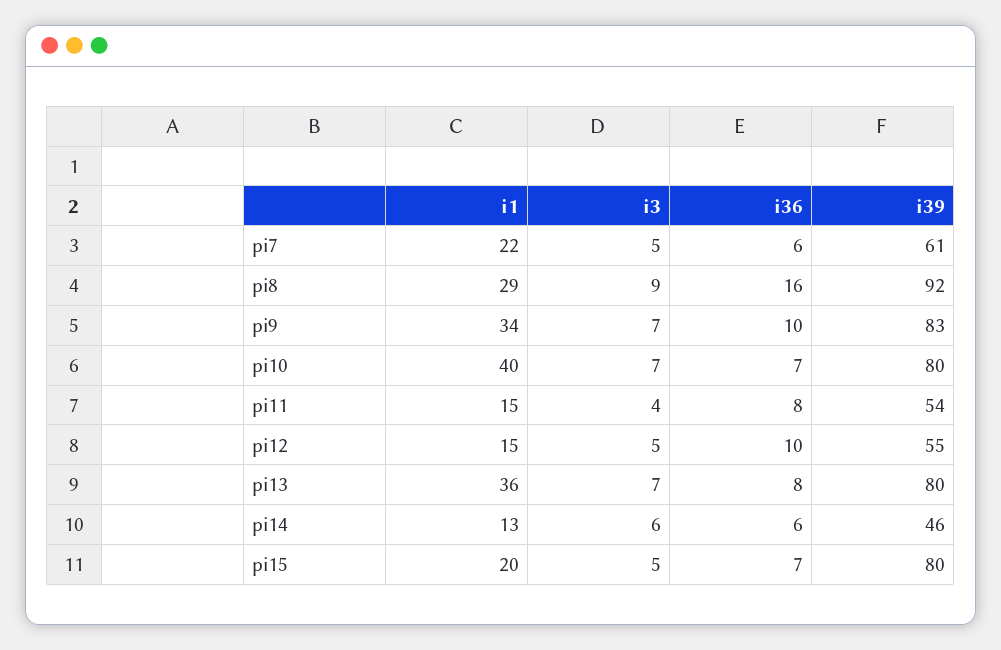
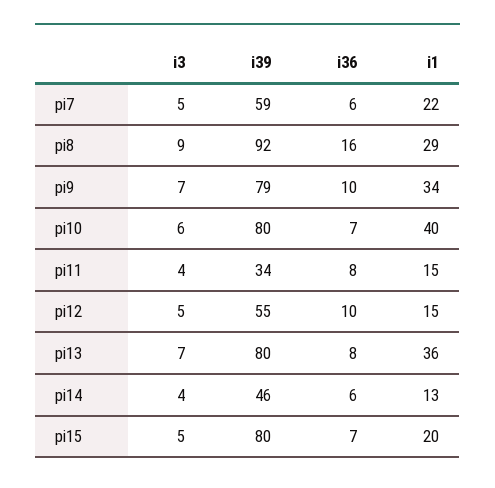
  {
    "i1": {
      "pi7": 22,
      "pi8": 29,
      "pi9": 34,
      "pi10": 40,
      "pi11": 15,
      "pi12": 15,
      "pi13": 36,
      "pi14": 13,
      "pi15": 20
    },
    "i3": {
      "pi7": 5,
      "pi8": 9,
      "pi9": 7,
-     "pi10": 7,
+     "pi10": 6,
      "pi11": 4,
      "pi12": 5,
      "pi13": 7,
-     "pi14": 6,
+     "pi14": 4,
      "pi15": 5
    },
    "i36": {
      "pi7": 6,
      "pi8": 16,
      "pi9": 10,
      "pi10": 7,
      "pi11": 8,
      "pi12": 10,
      "pi13": 8,
      "pi14": 6,
      "pi15": 7
    },
    "i39": {
-     "pi7": 61,
+     "pi7": 59,
      "pi8": 92,
-     "pi9": 83,
+     "pi9": 79,
      "pi10": 80,
-     "pi11": 54,
+     "pi11": 34,
      "pi12": 55,
      "pi13": 80,
      "pi14": 46,
      "pi15": 80
    }
  }

